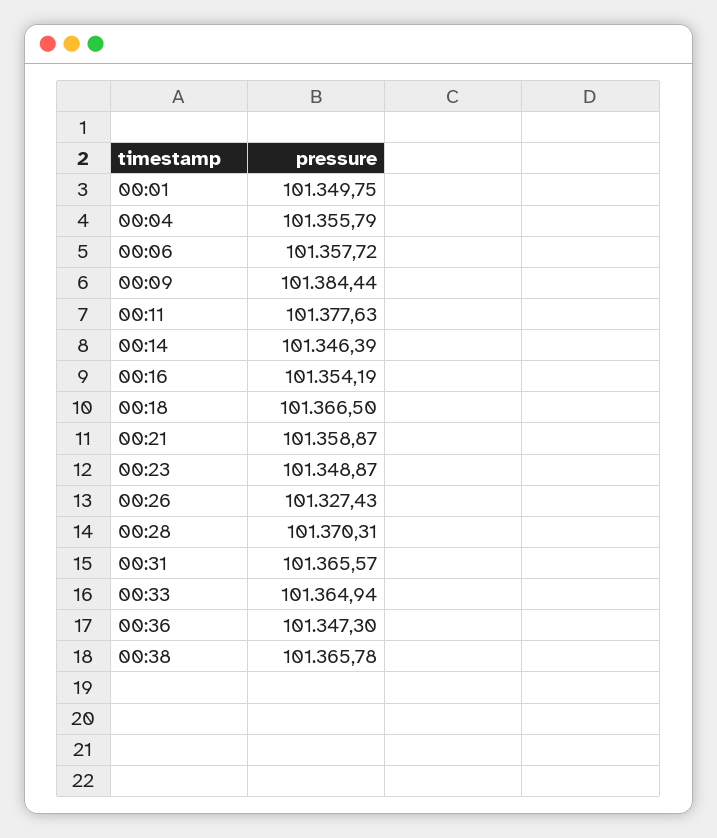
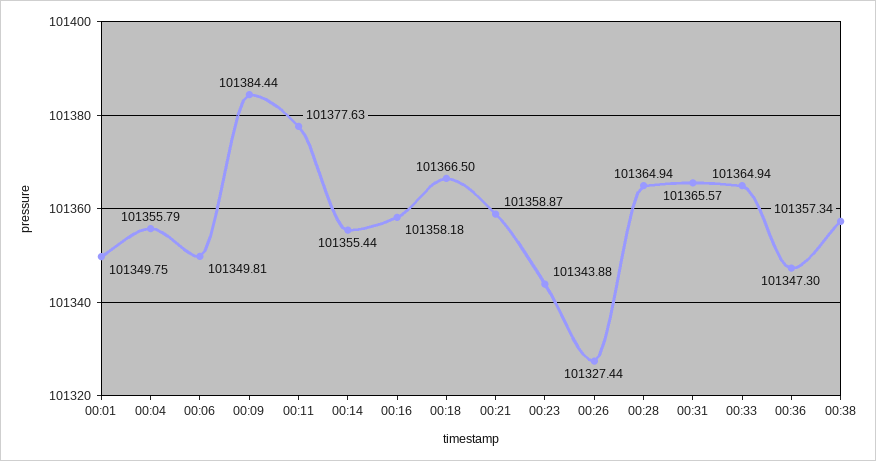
  {
    "00:01": 101349.75,
    "00:04": 101355.79,
-   "00:06": 101357.72,
+   "00:06": 101349.81,
    "00:09": 101384.44,
    "00:11": 101377.63,
-   "00:14": 101346.39,
+   "00:14": 101355.44,
-   "00:16": 101354.19,
+   "00:16": 101358.18,
    "00:18": 101366.5,
    "00:21": 101358.87,
-   "00:23": 101348.87,
+   "00:23": 101343.88,
-   "00:26": 101327.43,
+   "00:26": 101327.44,
-   "00:28": 101370.31,
+   "00:28": 101364.94,
    "00:31": 101365.57,
    "00:33": 101364.94,
    "00:36": 101347.3,
-   "00:38": 101365.78
+   "00:38": 101357.34
  }

